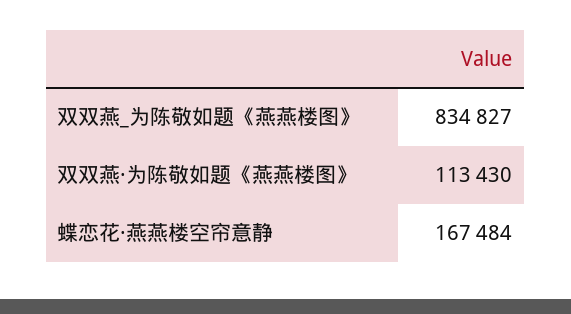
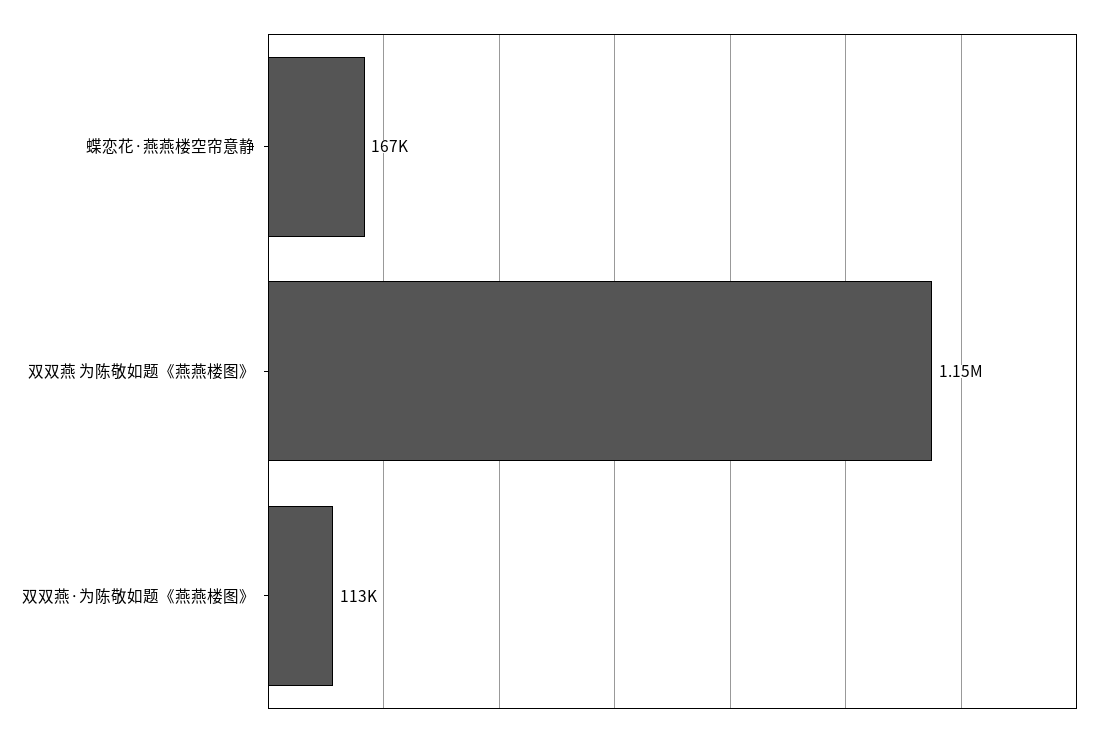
  {
-   "双双燕_为陈敬如题《燕燕楼图》": 834827,
+   "双双燕_为陈敬如题《燕燕楼图》": 1150000,
    "双双燕·为陈敬如题《燕燕楼图》": 113430,
    "蝶恋花·燕燕楼空帘意静": 167484
  }

